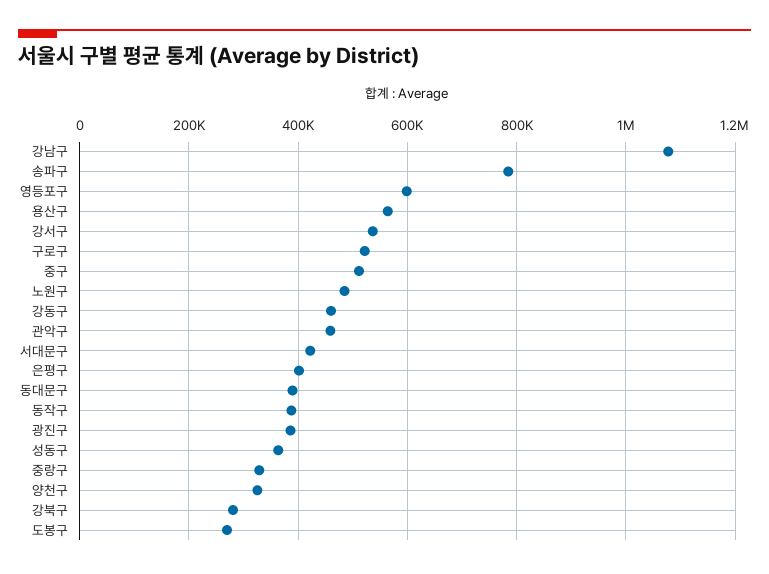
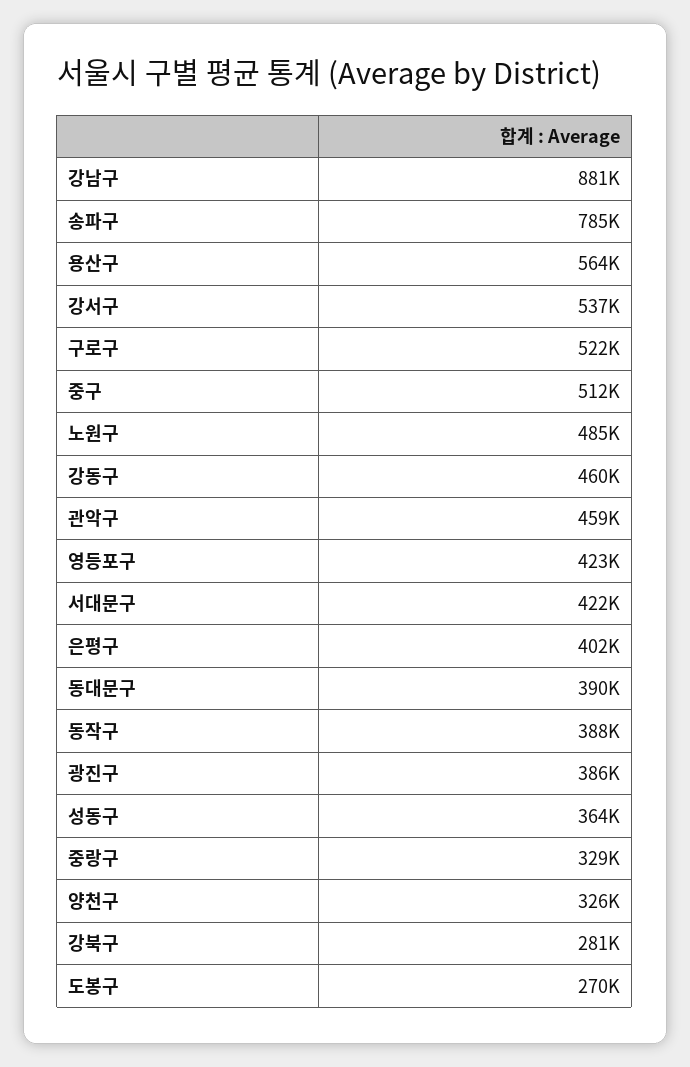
  {
-   "강남구": 1080000,
+   "강남구": 881000,
    "송파구": 785000,
-   "영등포구": 600000,
+   "영등포구": 423000,
    "용산구": 564000,
    "강서구": 537000,
    "구로구": 522000,
    "중구": 512000,
    "노원구": 485000,
    "강동구": 460000,
    "관악구": 459000,
    "서대문구": 422000,
    "은평구": 402000,
    "동대문구": 390000,
    "동작구": 388000,
    "광진구": 386000,
    "성동구": 364000,
    "중랑구": 329000,
    "양천구": 326000,
    "강북구": 281000,
    "도봉구": 270000
  }

